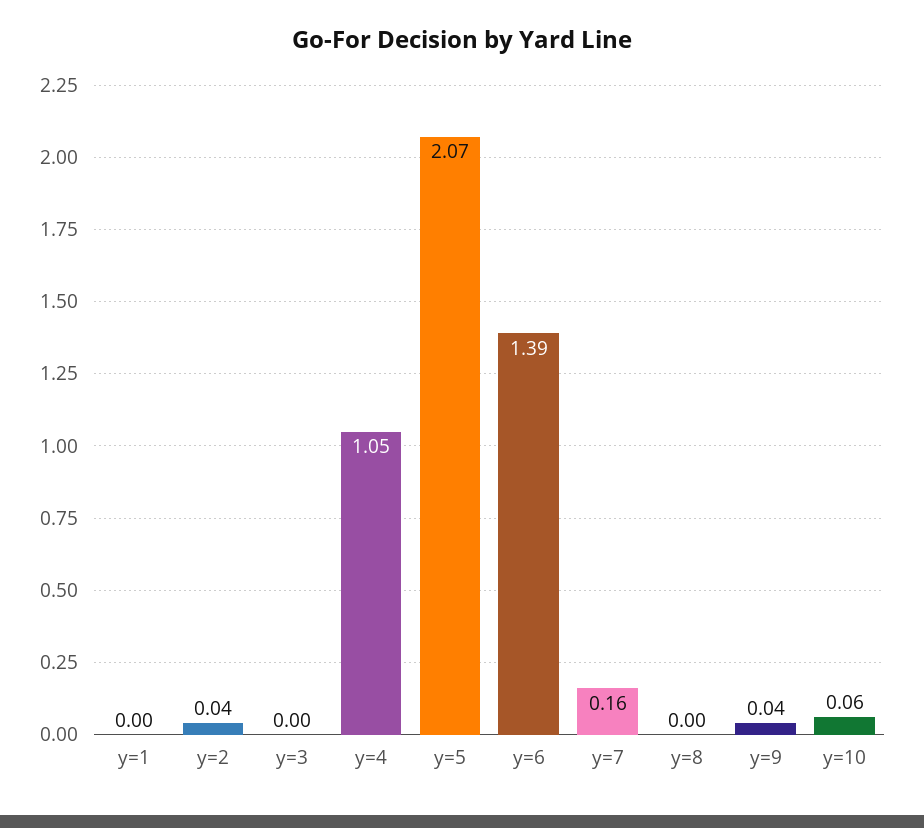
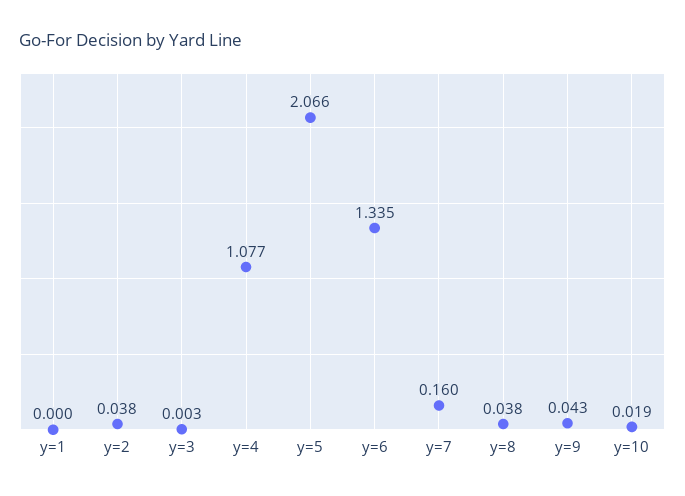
  {
    "y=1": 0,
    "y=2": 0.038,
    "y=3": 0.003,
-   "y=4": 1.05,
+   "y=4": 1.077,
    "y=5": 2.066,
-   "y=6": 1.39,
+   "y=6": 1.335,
    "y=7": 0.16,
-   "y=8": 0,
+   "y=8": 0.038,
    "y=9": 0.043,
-   "y=10": 0.06
+   "y=10": 0.019
  }

